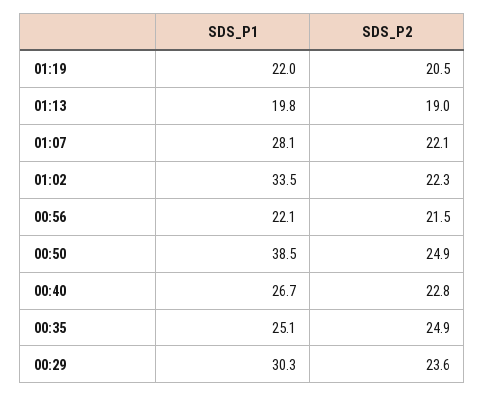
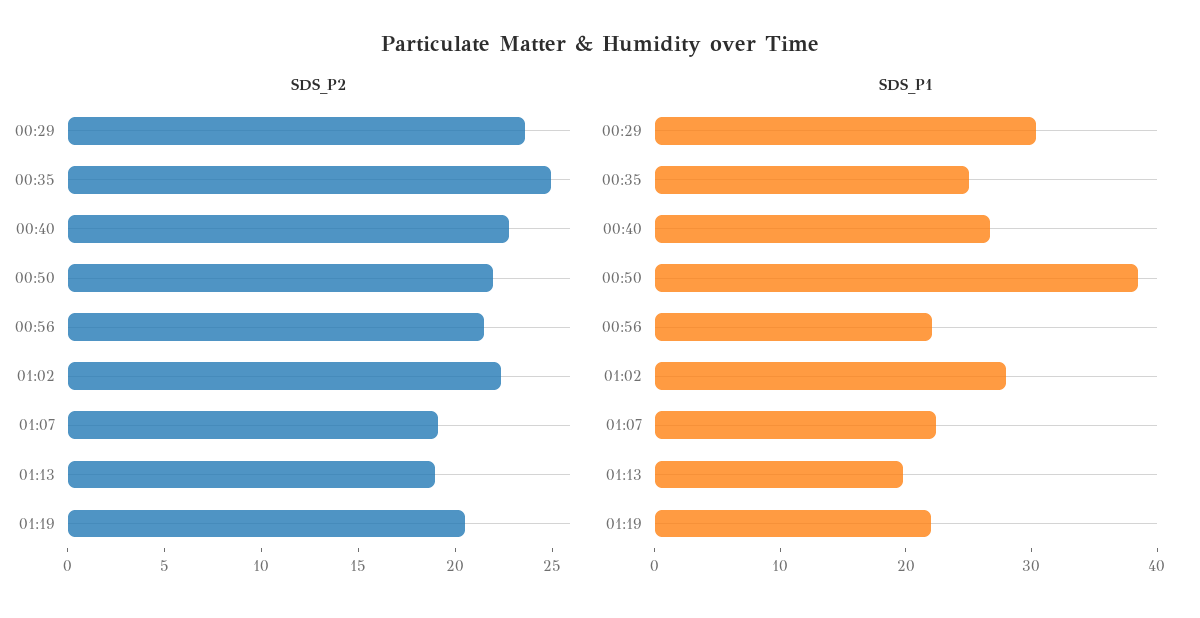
  {
    "SDS_P1": {
      "01:19": 22,
      "01:13": 19.8,
-     "01:07": 28.1,
+     "01:07": 22,
-     "01:02": 33.5,
+     "01:02": 28,
      "00:56": 22.1,
      "00:50": 38.5,
      "00:40": 26.7,
      "00:35": 25.1,
      "00:29": 30.3
    },
    "SDS_P2": {
      "01:19": 20.5,
      "01:13": 19,
-     "01:07": 22.1,
+     "01:07": 19,
      "01:02": 22.3,
      "00:56": 21.5,
-     "00:50": 24.9,
+     "00:50": 22,
      "00:40": 22.8,
      "00:35": 24.9,
      "00:29": 23.6
    }
  }

